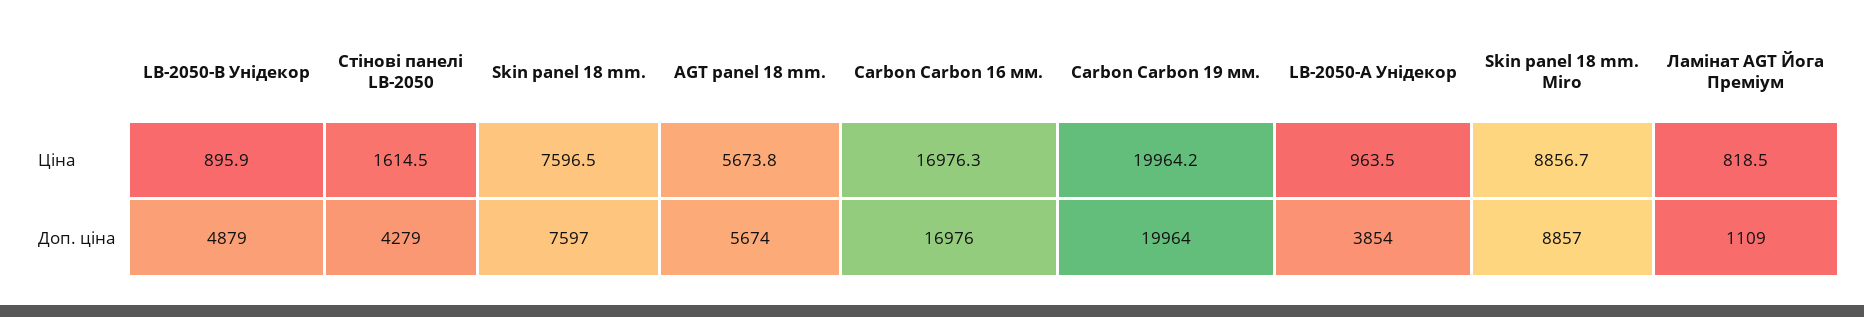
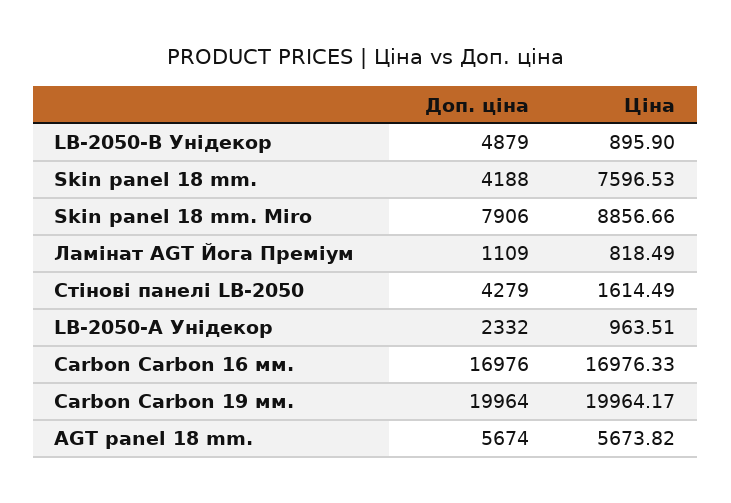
  {
    "LB-2050-В Унідекор": {
      "Ціна": 895.9,
      "Доп. ціна": 4879
    },
    "Стінові панелі LB-2050": {
      "Ціна": 1614.49,
      "Доп. ціна": 4279
    },
    "Skin panel 18 mm.": {
      "Ціна": 7596.53,
-     "Доп. ціна": 7597
+     "Доп. ціна": 4188
    },
    "AGT panel 18 mm.": {
      "Ціна": 5673.82,
      "Доп. ціна": 5674
    },
    "Carbon Carbon 16 мм.": {
      "Ціна": 16976.33,
      "Доп. ціна": 16976
    },
    "Carbon Carbon 19 мм.": {
      "Ціна": 19964.17,
      "Доп. ціна": 19964
    },
    "LB-2050-А Унідекор": {
      "Ціна": 963.51,
-     "Доп. ціна": 3854
+     "Доп. ціна": 2332
    },
    "Skin panel 18 mm. Miro": {
      "Ціна": 8856.66,
-     "Доп. ціна": 8857
+     "Доп. ціна": 7906
    },
    "Ламінат AGT Йога Преміум": {
      "Ціна": 818.49,
      "Доп. ціна": 1109
    }
  }

